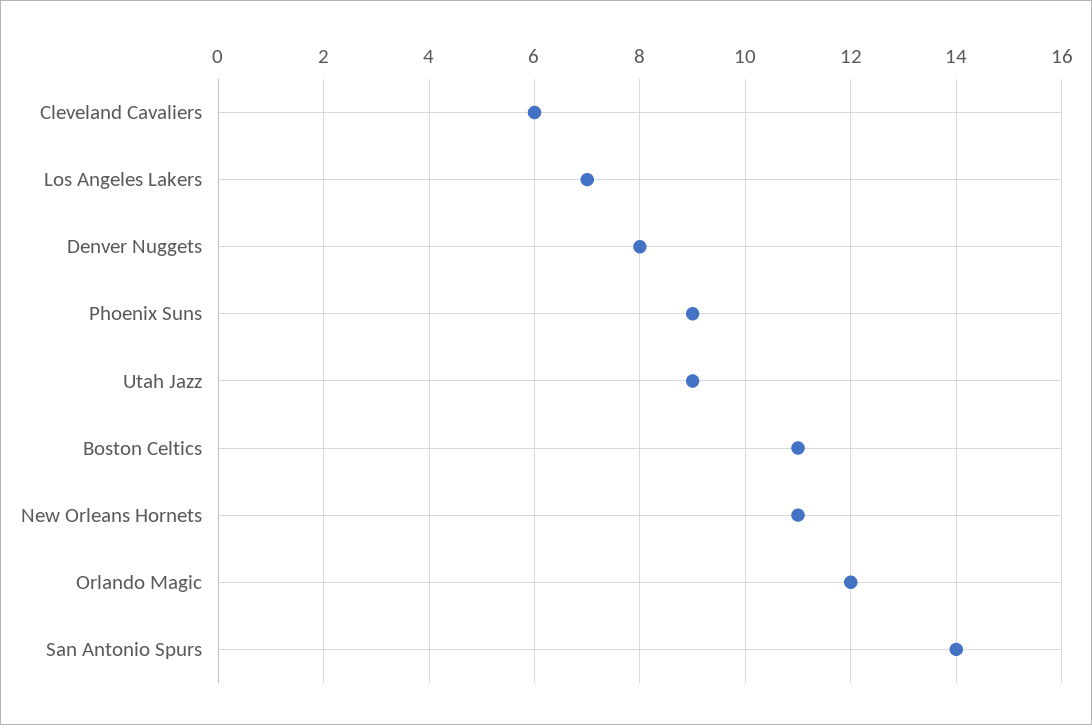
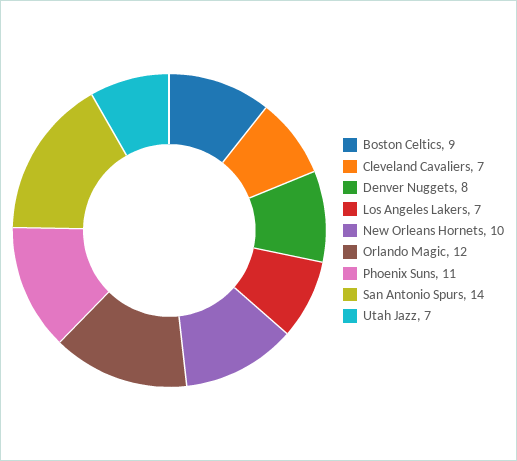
  {
-   "Cleveland Cavaliers": 6,
+   "Cleveland Cavaliers": 7,
    "Los Angeles Lakers": 7,
    "Denver Nuggets": 8,
-   "Phoenix Suns": 9,
+   "Phoenix Suns": 11,
-   "Utah Jazz": 9,
+   "Utah Jazz": 7,
-   "Boston Celtics": 11,
+   "Boston Celtics": 9,
-   "New Orleans Hornets": 11,
+   "New Orleans Hornets": 10,
    "Orlando Magic": 12,
    "San Antonio Spurs": 14
  }

